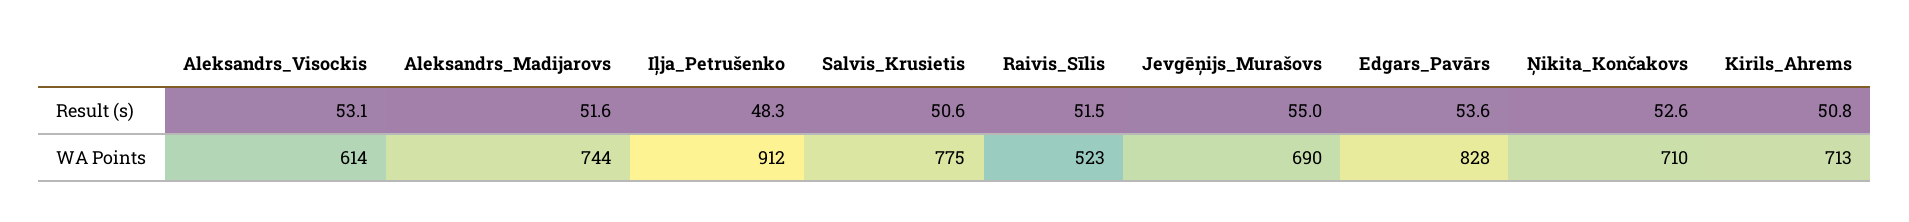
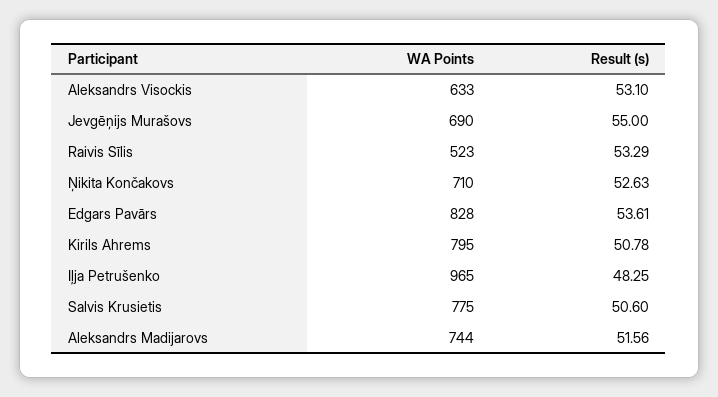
  {
    "Aleksandrs_Visockis": {
      "Result (s)": 53.1,
-     "WA Points": 614
+     "WA Points": 633
    },
    "Aleksandrs_Madijarovs": {
      "Result (s)": 51.56,
      "WA Points": 744
    },
    "Iļja_Petrušenko": {
      "Result (s)": 48.25,
-     "WA Points": 912
+     "WA Points": 965
    },
    "Salvis_Krusietis": {
      "Result (s)": 50.6,
      "WA Points": 775
    },
    "Raivis_Sīlis": {
-     "Result (s)": 51.5,
+     "Result (s)": 53.29,
      "WA Points": 523
    },
    "Jevgēņijs_Murašovs": {
      "Result (s)": 55,
      "WA Points": 690
    },
    "Edgars_Pavārs": {
      "Result (s)": 53.61,
      "WA Points": 828
    },
    "Ņikita_Končakovs": {
      "Result (s)": 52.63,
      "WA Points": 710
    },
    "Kirils_Ahrems": {
      "Result (s)": 50.78,
-     "WA Points": 713
+     "WA Points": 795
    }
  }

